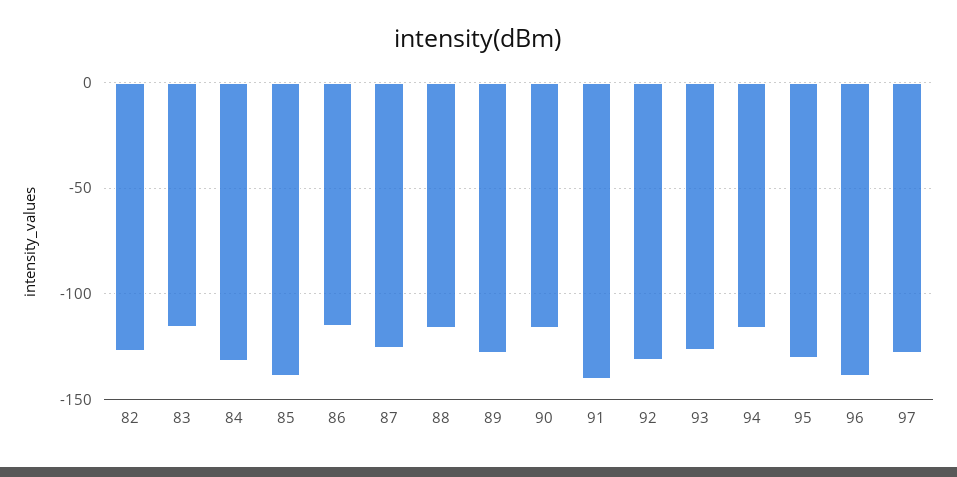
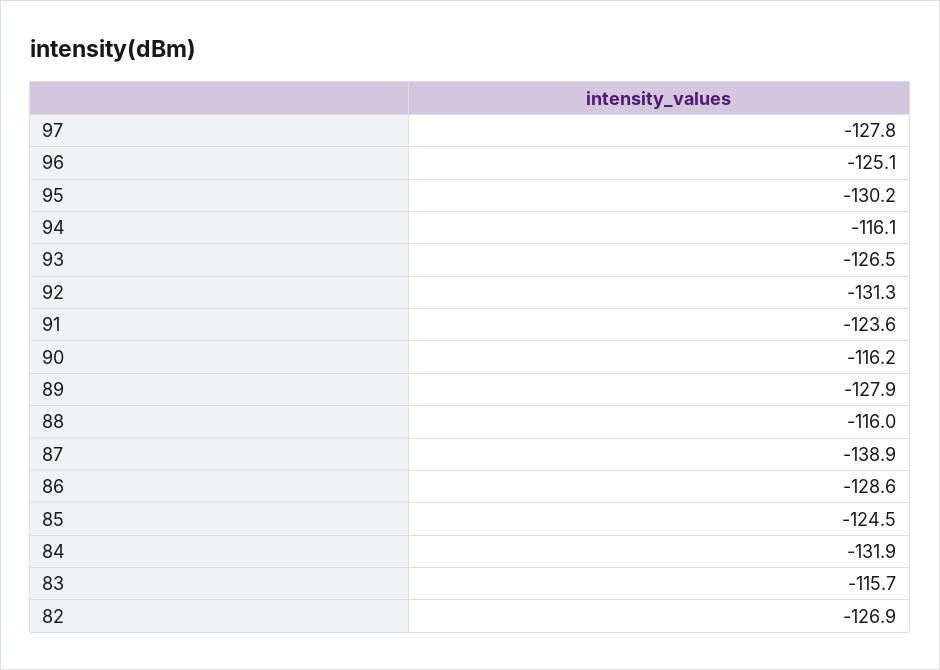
  {
    "82": -126.9,
    "83": -115.7,
    "84": -131.9,
-   "85": -140,
+   "85": -124.5,
-   "86": -115,
+   "86": -128.6,
-   "87": -125,
+   "87": -138.9,
    "88": -116,
    "89": -127.9,
    "90": -116.2,
-   "91": -140,
+   "91": -123.6,
    "92": -131.3,
    "93": -126.5,
    "94": -116.1,
    "95": -130.2,
-   "96": -140,
+   "96": -125.1,
    "97": -127.8
  }

